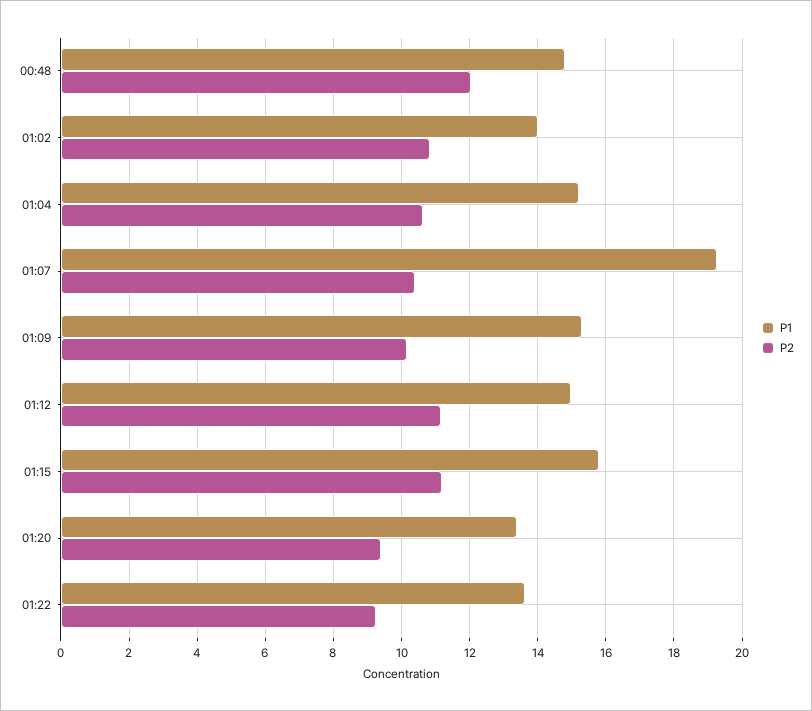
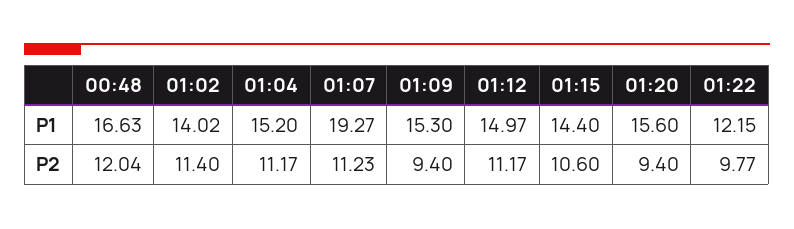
  {
    "P1": {
-     "00:48": 14.8,
+     "00:48": 16.63,
      "01:02": 14.02,
      "01:04": 15.2,
      "01:07": 19.27,
      "01:09": 15.3,
      "01:12": 14.97,
-     "01:15": 15.8,
+     "01:15": 14.4,
-     "01:20": 13.4,
+     "01:20": 15.6,
-     "01:22": 13.6
+     "01:22": 12.15
    },
    "P2": {
      "00:48": 12.04,
-     "01:02": 10.8,
+     "01:02": 11.4,
-     "01:04": 10.6,
+     "01:04": 11.17,
-     "01:07": 10.4,
+     "01:07": 11.23,
-     "01:09": 10.2,
+     "01:09": 9.4,
      "01:12": 11.17,
-     "01:15": 11.2,
+     "01:15": 10.6,
      "01:20": 9.4,
-     "01:22": 9.2
+     "01:22": 9.77
    }
  }

